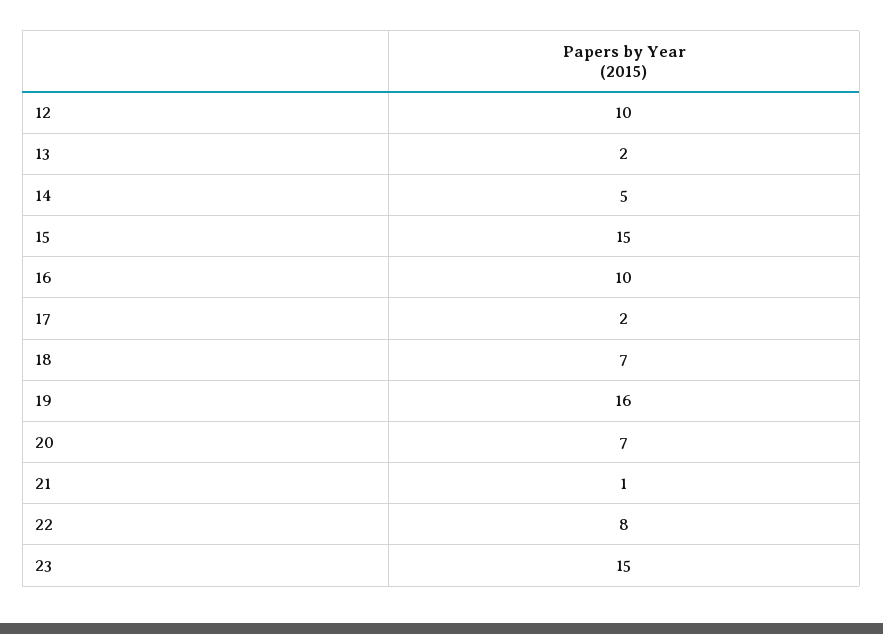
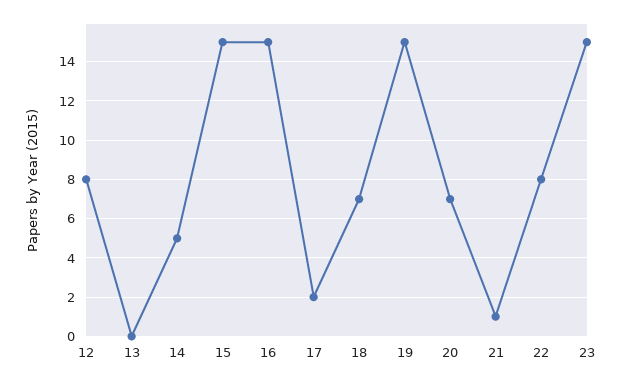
  {
-   "12": 10,
+   "12": 8,
-   "13": 2,
+   "13": 0,
    "14": 5,
    "15": 15,
-   "16": 10,
+   "16": 15,
    "17": 2,
    "18": 7,
-   "19": 16,
+   "19": 15,
    "20": 7,
    "21": 1,
    "22": 8,
    "23": 15
  }

